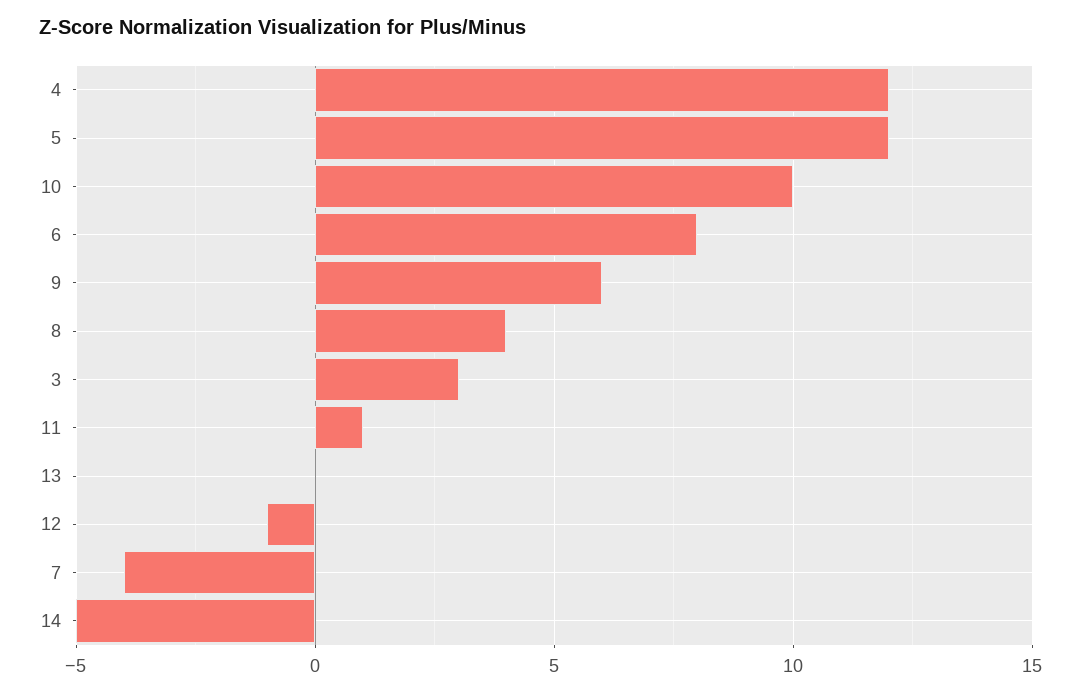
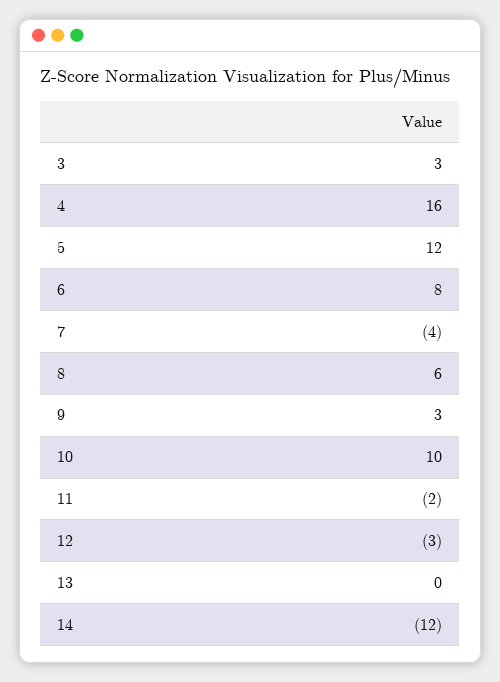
  {
-   "4": 12,
+   "4": 16,
    "5": 12,
    "10": 10,
    "6": 8,
-   "9": 6,
+   "9": 3,
-   "8": 4,
+   "8": 6,
    "3": 3,
-   "11": 1,
+   "11": -2,
    "13": 0,
-   "12": -1,
+   "12": -3,
    "7": -4,
-   "14": -5
+   "14": -12
  }

